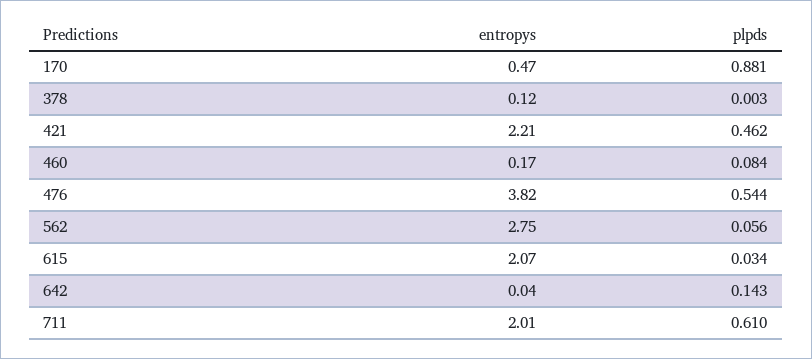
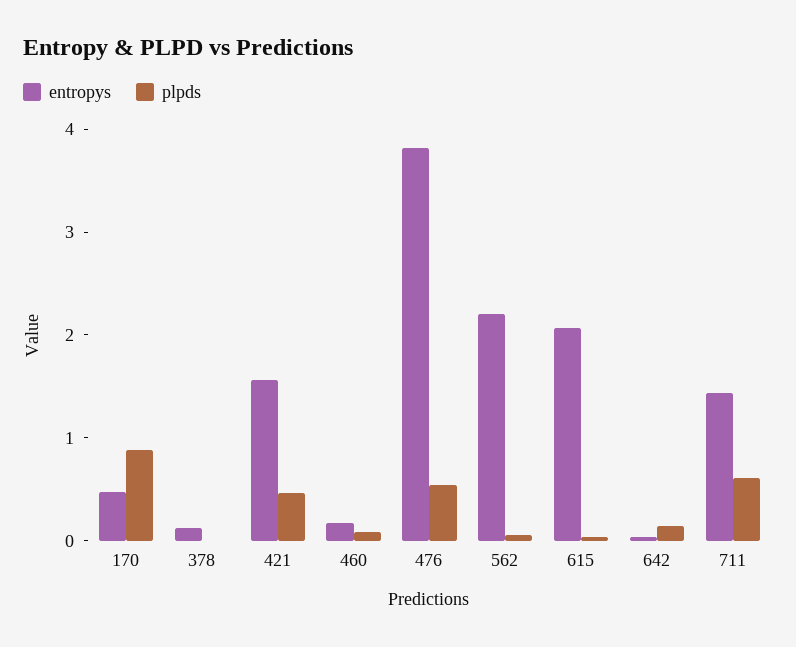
  {
    "entropys": {
      "170": 0.47,
      "378": 0.12,
-     "421": 2.21,
+     "421": 1.6,
      "460": 0.17,
      "476": 3.82,
-     "562": 2.75,
+     "562": 2.2,
      "615": 2.07,
      "642": 0.04,
-     "711": 2.01
+     "711": 1.4
    },
    "plpds": {
      "170": 0.881,
      "378": 0.003,
      "421": 0.462,
      "460": 0.084,
      "476": 0.544,
      "562": 0.056,
      "615": 0.034,
      "642": 0.143,
      "711": 0.61
    }
  }

